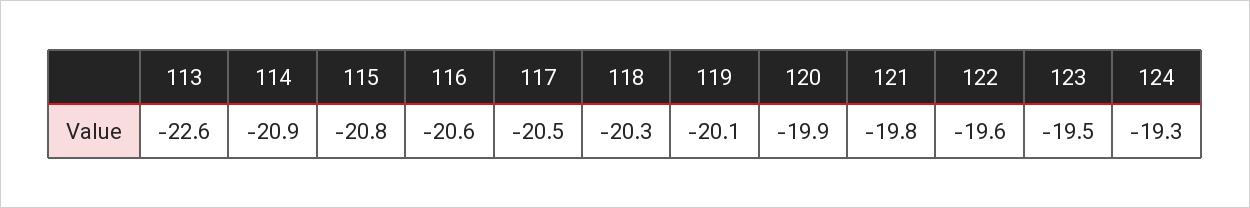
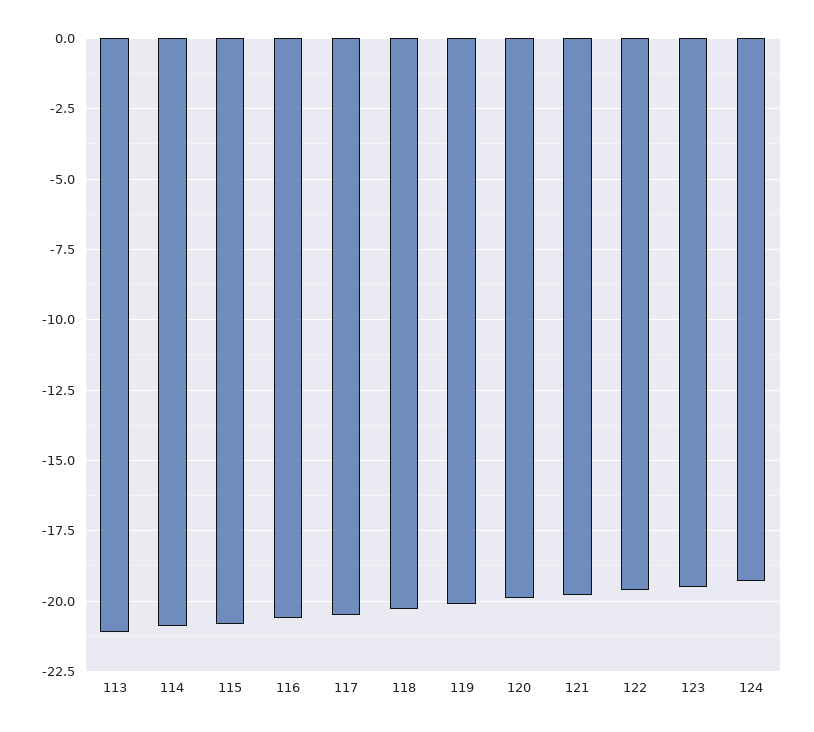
  {
-   "113": -22.6,
+   "113": -21,
    "114": -20.9,
    "115": -20.8,
    "116": -20.6,
    "117": -20.5,
    "118": -20.3,
    "119": -20.1,
    "120": -19.9,
    "121": -19.8,
    "122": -19.6,
    "123": -19.5,
    "124": -19.3
  }

